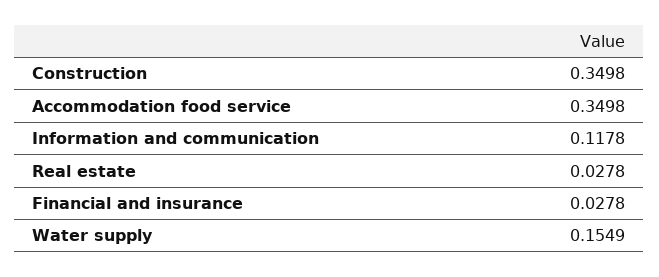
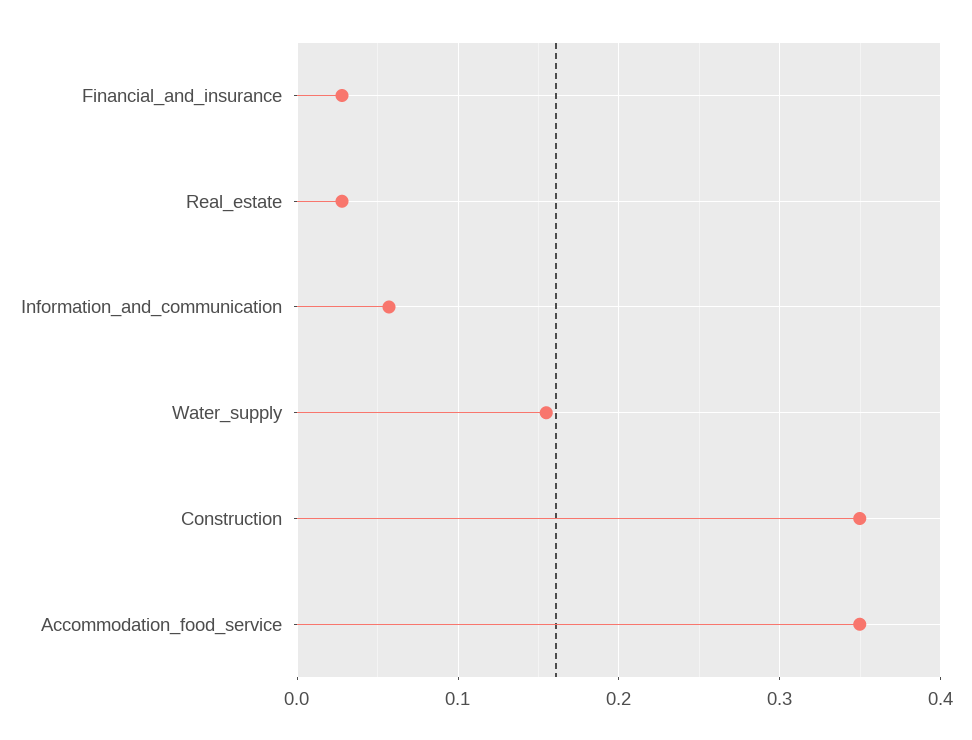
  {
    "Construction": 0.3498,
    "Accommodation food service": 0.3498,
-   "Information and communication": 0.1178,
+   "Information and communication": 0.06,
    "Real estate": 0.0278,
    "Financial and insurance": 0.0278,
    "Water supply": 0.1549
  }

